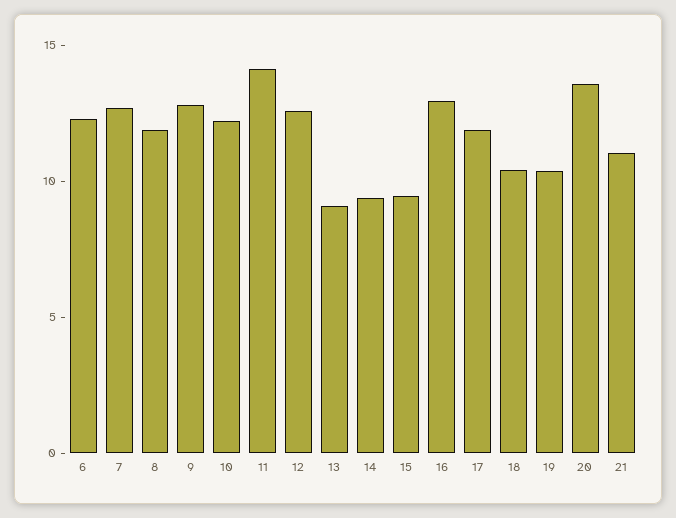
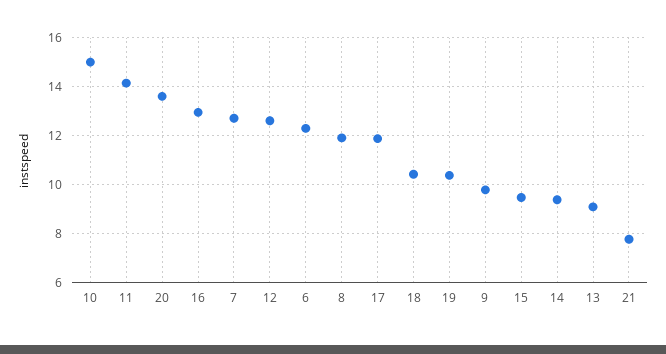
  {
    "6": 12.25,
    "7": 12.75,
    "8": 12,
-   "9": 13,
+   "9": 9.75,
-   "10": 12,
+   "10": 15,
    "11": 14.25,
    "12": 12.5,
    "13": 9,
    "14": 9.5,
    "15": 9.5,
    "16": 13,
    "17": 12,
    "18": 10.5,
    "19": 10.5,
    "20": 13.5,
-   "21": 11
+   "21": 7.75
  }

